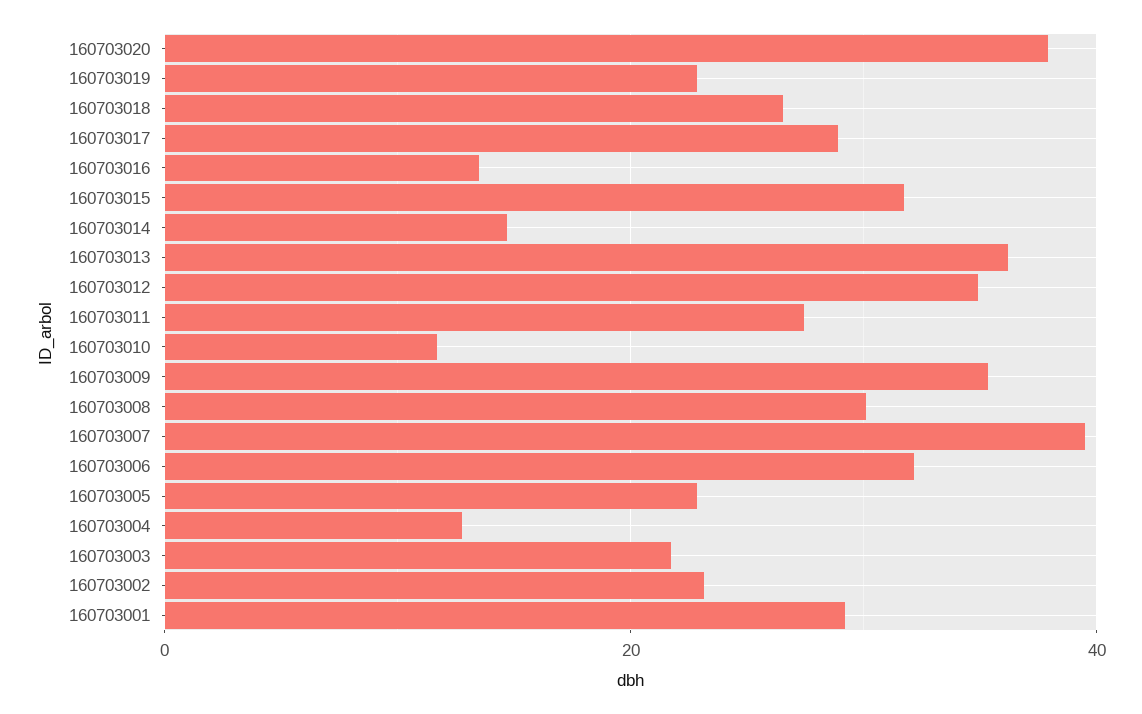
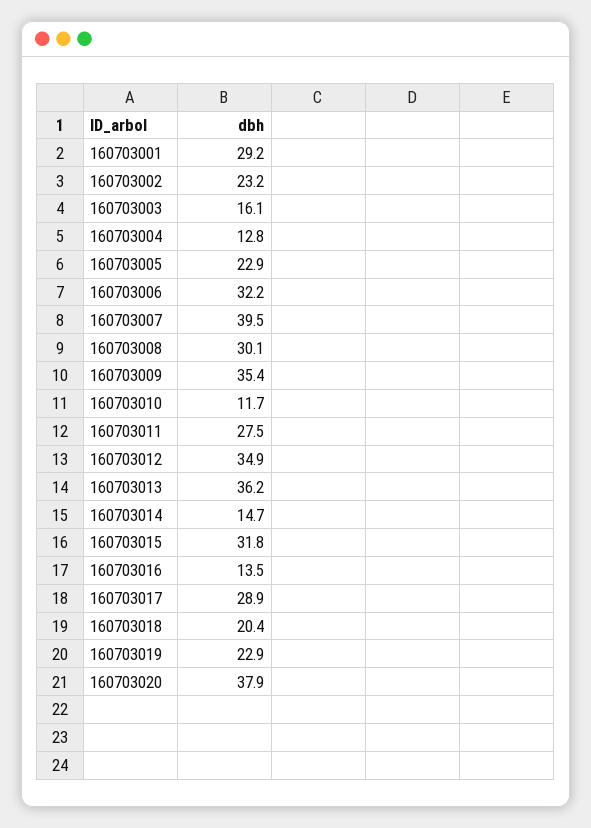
  {
    "160703020": 37.9,
    "160703019": 22.9,
-   "160703018": 26,
+   "160703018": 20.4,
    "160703017": 28.9,
    "160703016": 13.5,
    "160703015": 31.8,
    "160703014": 14.7,
    "160703013": 36.2,
    "160703012": 34.9,
    "160703011": 27.5,
    "160703010": 11.7,
    "160703009": 35.4,
    "160703008": 30.1,
    "160703007": 39.5,
    "160703006": 32.2,
    "160703005": 22.9,
    "160703004": 12.8,
-   "160703003": 22,
+   "160703003": 16.1,
    "160703002": 23.2,
    "160703001": 29.2
  }

